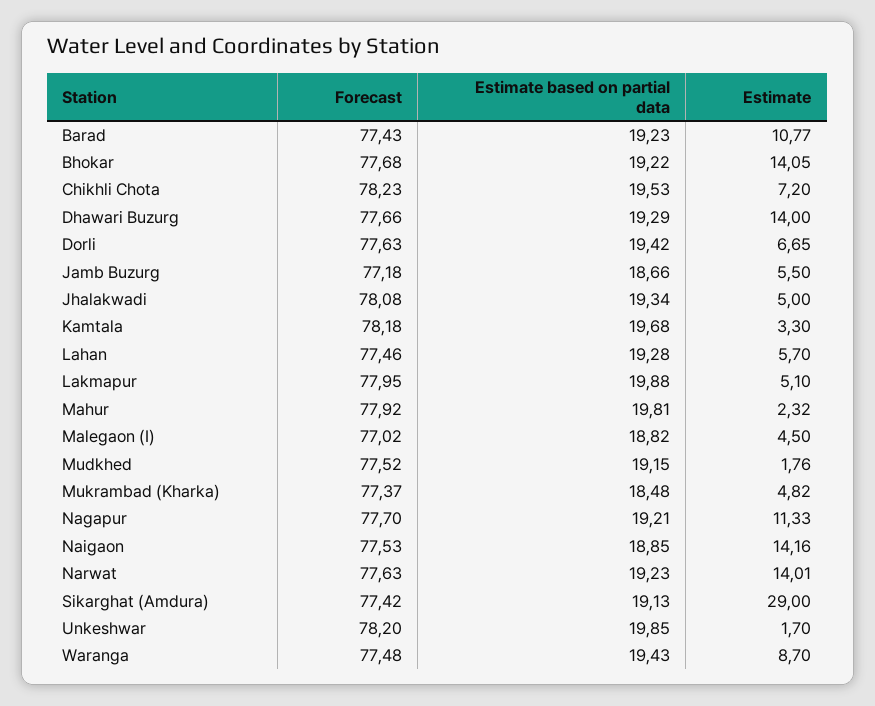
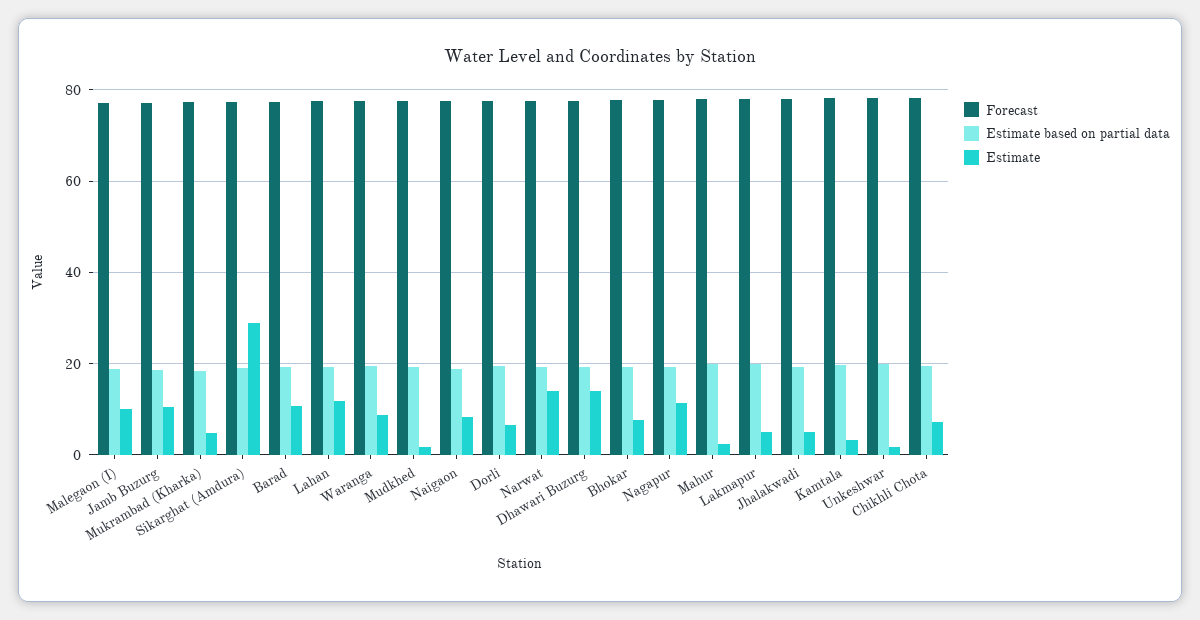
  {
    "Forecast": {
      "Barad": 77.43,
      "Bhokar": 77.68,
      "Chikhli Chota": 78.23,
      "Dhawari Buzurg": 77.66,
      "Dorli": 77.63,
      "Jamb Buzurg": 77.18,
      "Jhalakwadi": 78.08,
      "Kamtala": 78.18,
      "Lahan": 77.46,
      "Lakmapur": 77.95,
      "Mahur": 77.92,
      "Malegaon (I)": 77.02,
      "Mudkhed": 77.52,
      "Mukrambad (Kharka)": 77.37,
      "Nagapur": 77.7,
      "Naigaon": 77.53,
      "Narwat": 77.63,
      "Sikarghat (Amdura)": 77.42,
      "Unkeshwar": 78.2,
      "Waranga": 77.48
    },
    "Estimate based on partial data": {
      "Barad": 19.23,
      "Bhokar": 19.22,
      "Chikhli Chota": 19.53,
      "Dhawari Buzurg": 19.29,
      "Dorli": 19.42,
      "Jamb Buzurg": 18.66,
      "Jhalakwadi": 19.34,
      "Kamtala": 19.68,
      "Lahan": 19.28,
      "Lakmapur": 19.88,
      "Mahur": 19.81,
      "Malegaon (I)": 18.82,
      "Mudkhed": 19.15,
      "Mukrambad (Kharka)": 18.48,
      "Nagapur": 19.21,
      "Naigaon": 18.85,
      "Narwat": 19.23,
      "Sikarghat (Amdura)": 19.13,
      "Unkeshwar": 19.85,
      "Waranga": 19.43
    },
    "Estimate": {
      "Barad": 10.77,
-     "Bhokar": 14.05,
+     "Bhokar": 8,
      "Chikhli Chota": 7.2,
      "Dhawari Buzurg": 14,
      "Dorli": 6.65,
-     "Jamb Buzurg": 5.5,
+     "Jamb Buzurg": 10,
      "Jhalakwadi": 5,
      "Kamtala": 3.3,
-     "Lahan": 5.7,
+     "Lahan": 12,
      "Lakmapur": 5.1,
      "Mahur": 2.32,
-     "Malegaon (I)": 4.5,
+     "Malegaon (I)": 10,
      "Mudkhed": 1.76,
      "Mukrambad (Kharka)": 4.82,
      "Nagapur": 11.33,
-     "Naigaon": 14.16,
+     "Naigaon": 8,
      "Narwat": 14.01,
      "Sikarghat (Amdura)": 29,
      "Unkeshwar": 1.7,
      "Waranga": 8.7
    }
  }

